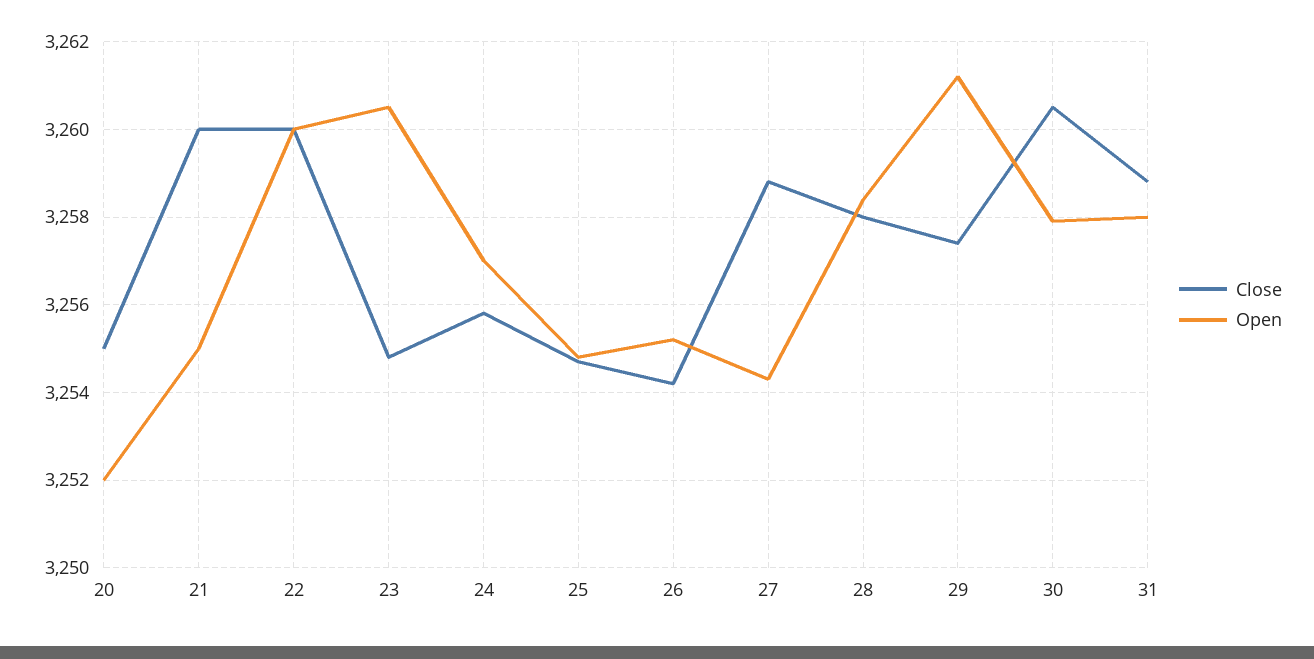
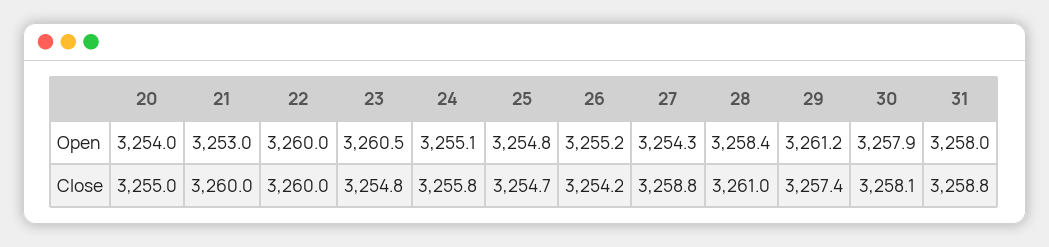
  {
    "Close": {
      "20": 3255,
      "21": 3260,
      "22": 3260,
      "23": 3254.8,
      "24": 3255.8,
      "25": 3254.7,
      "26": 3254.2,
      "27": 3258.8,
-     "28": 3258,
+     "28": 3261,
      "29": 3257.4,
-     "30": 3260.5,
+     "30": 3258.1,
      "31": 3258.8
    },
    "Open": {
-     "20": 3252,
+     "20": 3254,
-     "21": 3255,
+     "21": 3253,
      "22": 3260,
      "23": 3260.5,
-     "24": 3257,
+     "24": 3255.1,
      "25": 3254.8,
      "26": 3255.2,
      "27": 3254.3,
      "28": 3258.4,
      "29": 3261.2,
      "30": 3257.9,
      "31": 3258
    }
  }

